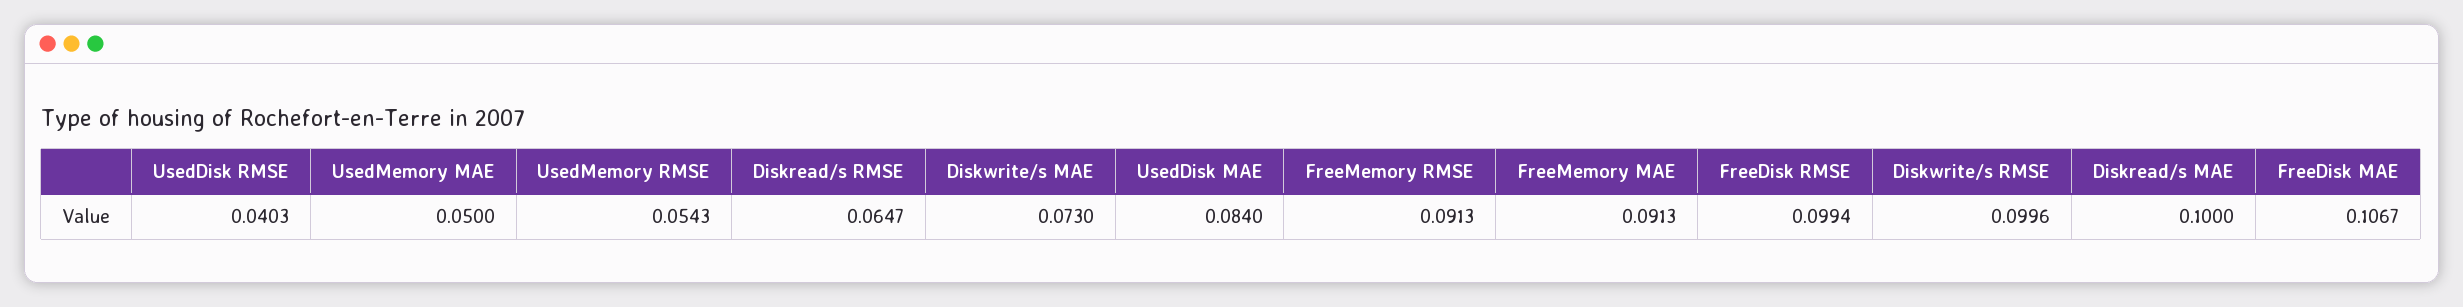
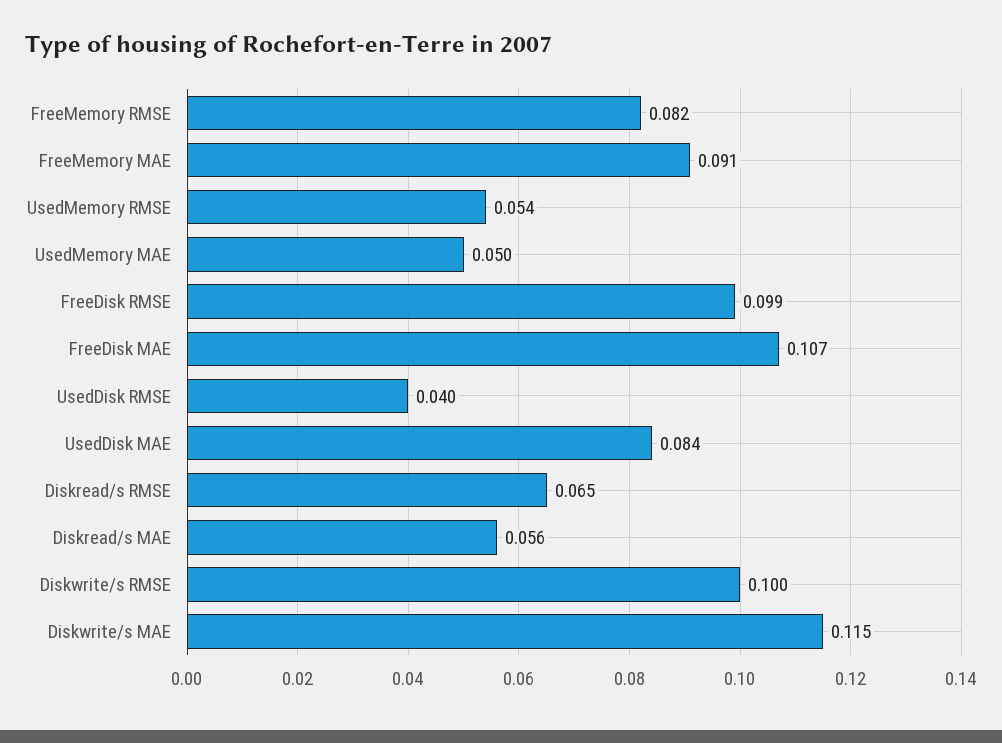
  {
    "UsedDisk RMSE": 0.0403,
    "UsedMemory MAE": 0.05,
    "UsedMemory RMSE": 0.0543,
    "Diskread/s RMSE": 0.0647,
-   "Diskwrite/s MAE": 0.073,
+   "Diskwrite/s MAE": 0.115,
    "UsedDisk MAE": 0.084,
-   "FreeMemory RMSE": 0.0913,
+   "FreeMemory RMSE": 0.082,
    "FreeMemory MAE": 0.0913,
    "FreeDisk RMSE": 0.0994,
    "Diskwrite/s RMSE": 0.0996,
-   "Diskread/s MAE": 0.1,
+   "Diskread/s MAE": 0.056,
    "FreeDisk MAE": 0.1067
  }

